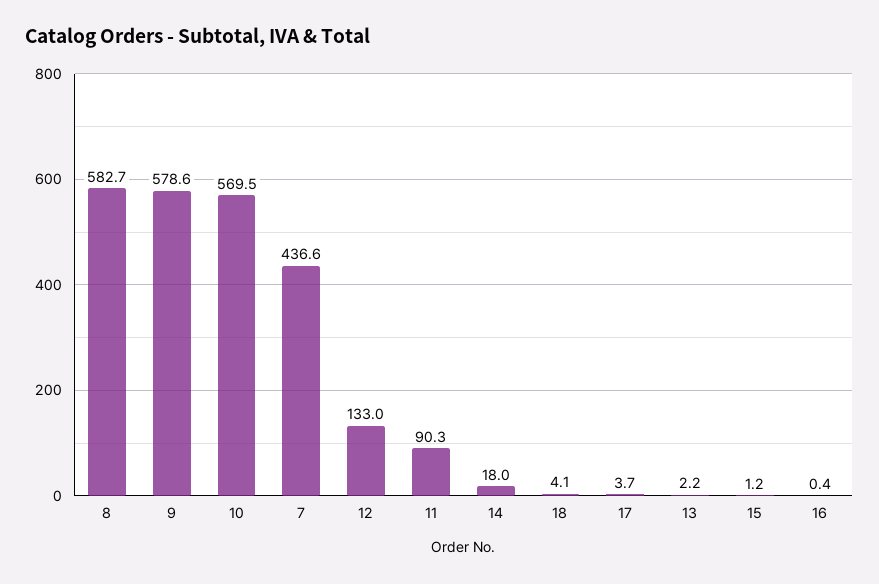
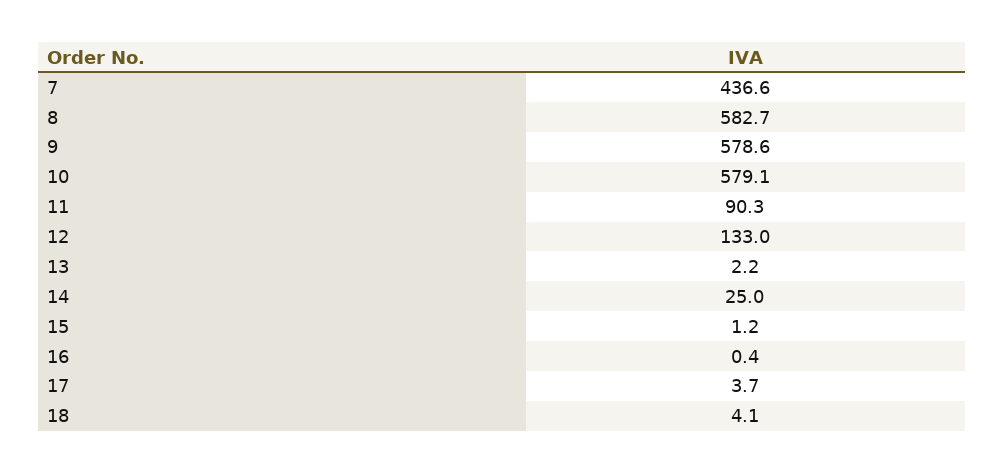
  {
    "8": 582.7,
    "9": 578.6,
-   "10": 569.5,
+   "10": 579.1,
    "7": 436.6,
    "12": 133,
    "11": 90.3,
-   "14": 18,
+   "14": 25,
    "18": 4.1,
    "17": 3.7,
    "13": 2.2,
    "15": 1.2,
    "16": 0.4
  }

